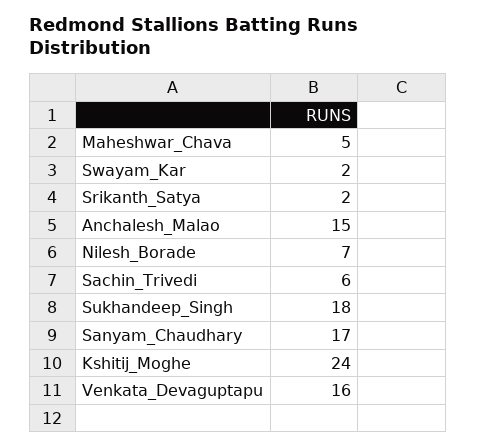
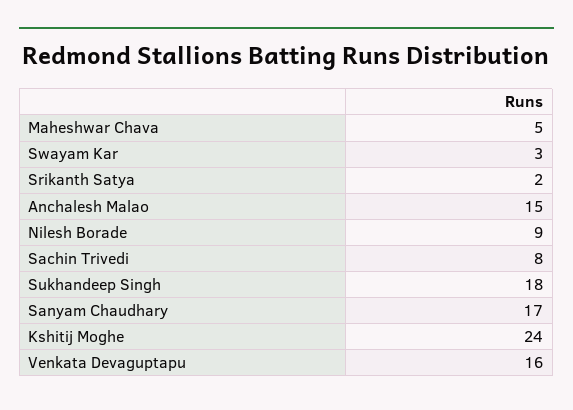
  {
    "Maheshwar_Chava": 5,
-   "Swayam_Kar": 2,
+   "Swayam_Kar": 3,
    "Srikanth_Satya": 2,
    "Anchalesh_Malao": 15,
-   "Nilesh_Borade": 7,
+   "Nilesh_Borade": 9,
-   "Sachin_Trivedi": 6,
+   "Sachin_Trivedi": 8,
    "Sukhandeep_Singh": 18,
    "Sanyam_Chaudhary": 17,
    "Kshitij_Moghe": 24,
    "Venkata_Devaguptapu": 16
  }

